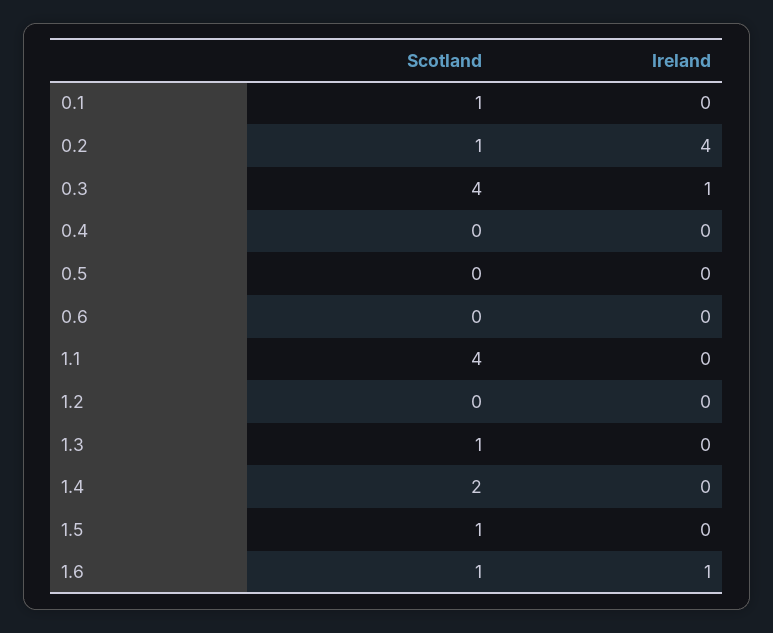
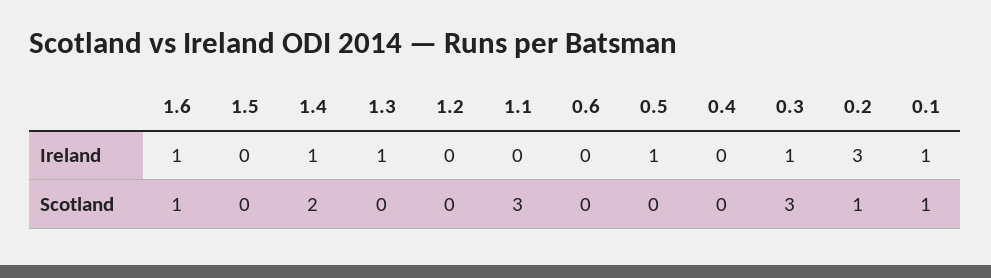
  {
    "Scotland": {
      "0.1": 1,
      "0.2": 1,
-     "0.3": 4,
+     "0.3": 3,
      "0.4": 0,
      "0.5": 0,
      "0.6": 0,
-     "1.1": 4,
+     "1.1": 3,
      "1.2": 0,
-     "1.3": 1,
+     "1.3": 0,
      "1.4": 2,
-     "1.5": 1,
+     "1.5": 0,
      "1.6": 1
    },
    "Ireland": {
-     "0.1": 0,
+     "0.1": 1,
-     "0.2": 4,
+     "0.2": 3,
      "0.3": 1,
      "0.4": 0,
-     "0.5": 0,
+     "0.5": 1,
      "0.6": 0,
      "1.1": 0,
      "1.2": 0,
-     "1.3": 0,
+     "1.3": 1,
-     "1.4": 0,
+     "1.4": 1,
      "1.5": 0,
      "1.6": 1
    }
  }

